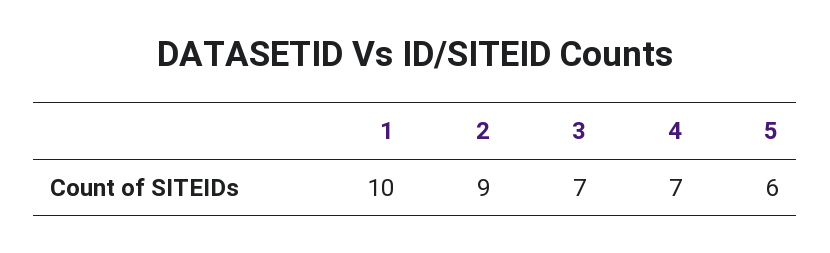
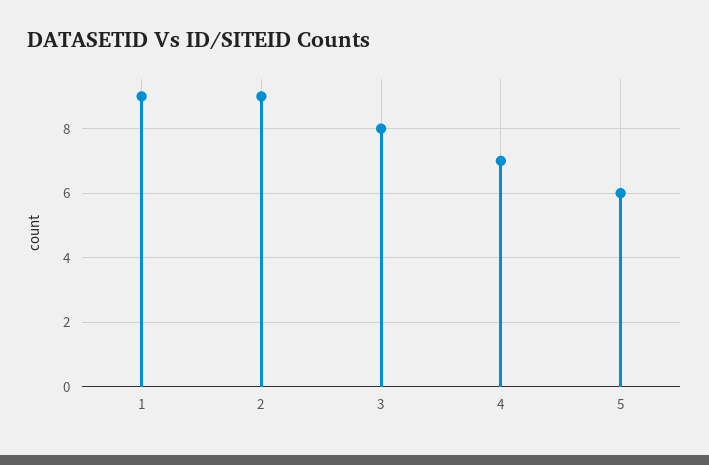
  {
-   "1": 10,
+   "1": 9,
    "2": 9,
-   "3": 7,
+   "3": 8,
    "4": 7,
    "5": 6
  }

